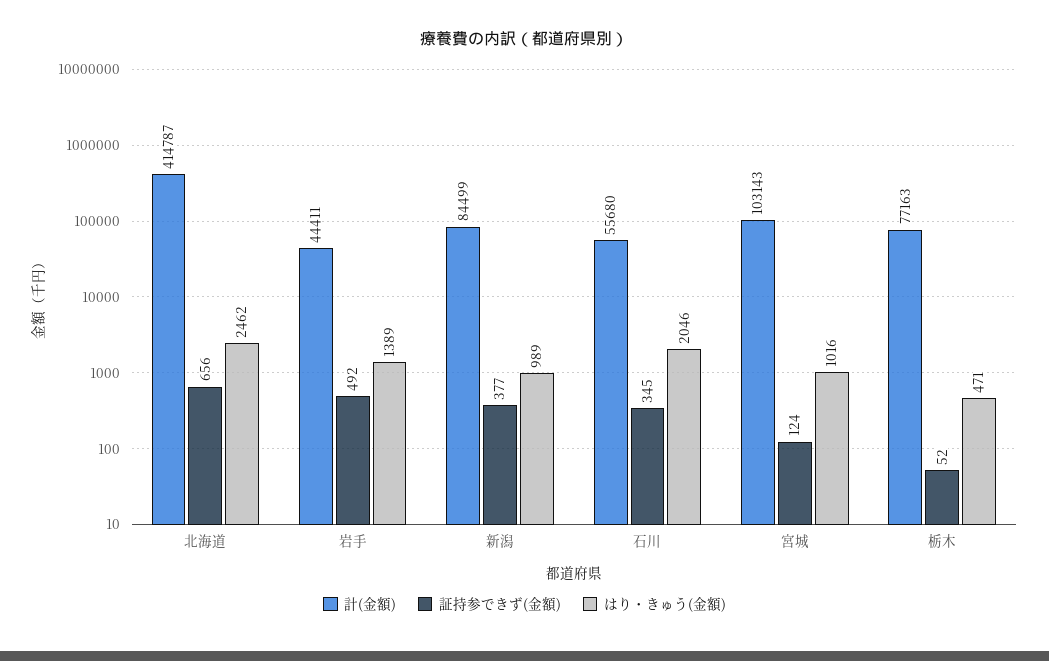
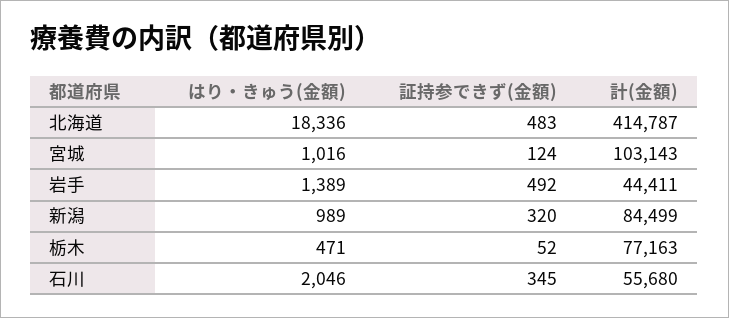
  {
    "計(金額)": {
      "北海道": 414787,
      "岩手": 44411,
      "新潟": 84499,
      "石川": 55680,
      "宮城": 103143,
      "栃木": 77163
    },
    "証持参できず(金額)": {
-     "北海道": 656,
+     "北海道": 483,
      "岩手": 492,
-     "新潟": 377,
+     "新潟": 320,
      "石川": 345,
      "宮城": 124,
      "栃木": 52
    },
    "はり・きゅう(金額)": {
-     "北海道": 2462,
+     "北海道": 18336,
      "岩手": 1389,
      "新潟": 989,
      "石川": 2046,
      "宮城": 1016,
      "栃木": 471
    }
  }

